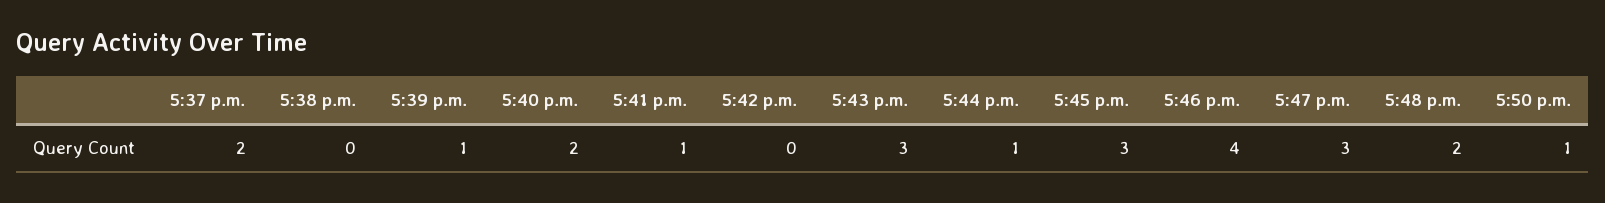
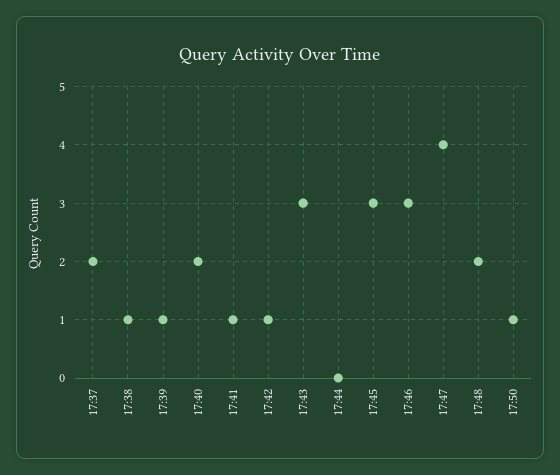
  {
    "5:37 p.m.": 2,
-   "5:38 p.m.": 0,
+   "5:38 p.m.": 1,
    "5:39 p.m.": 1,
    "5:40 p.m.": 2,
    "5:41 p.m.": 1,
-   "5:42 p.m.": 0,
+   "5:42 p.m.": 1,
    "5:43 p.m.": 3,
-   "5:44 p.m.": 1,
+   "5:44 p.m.": 0,
    "5:45 p.m.": 3,
-   "5:46 p.m.": 4,
+   "5:46 p.m.": 3,
-   "5:47 p.m.": 3,
+   "5:47 p.m.": 4,
    "5:48 p.m.": 2,
    "5:50 p.m.": 1
  }

